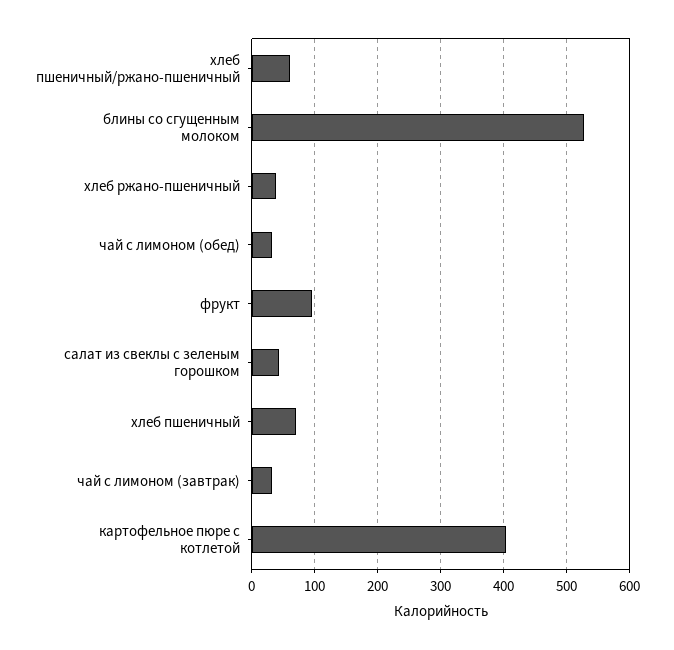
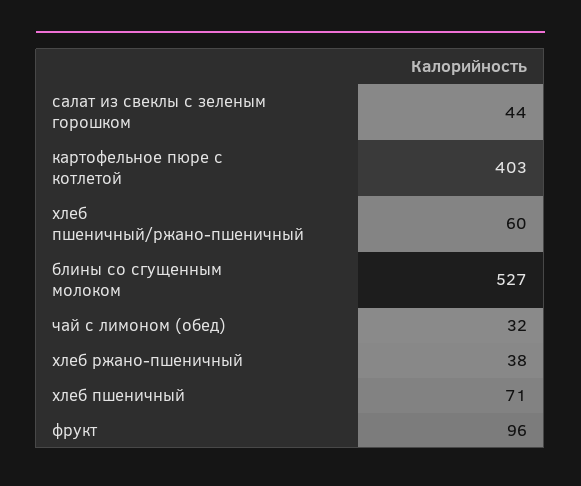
  {
    "хлеб пшеничный/ржано-пшеничный": 60,
    "блины со сгущенным молоком": 527,
    "хлеб ржано-пшеничный": 38,
    "чай с лимоном (обед)": 32,
    "фрукт": 96,
    "салат из свеклы с зеленым горошком": 44,
    "хлеб пшеничный": 71,
-   "чай с лимоном (завтрак)": 30,
    "картофельное пюре с котлетой": 403
  }

